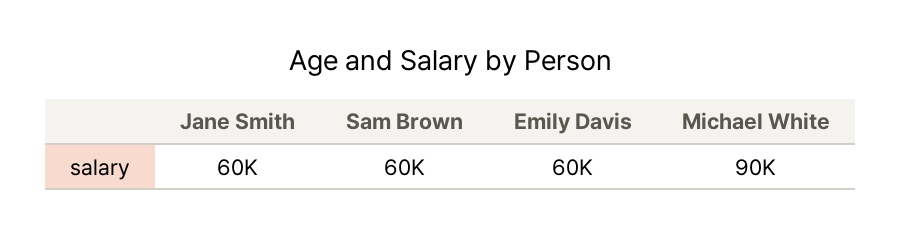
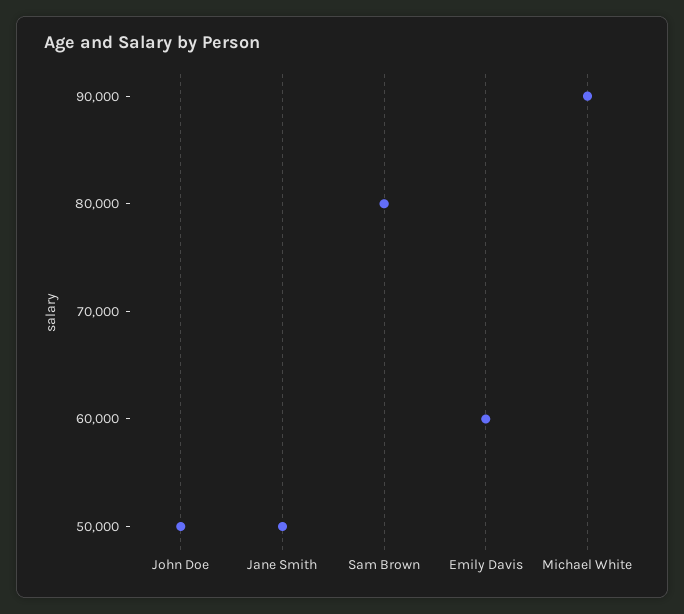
  {
-   "Jane Smith": 60000,
+   "Jane Smith": 50000,
-   "Sam Brown": 60000,
+   "Sam Brown": 80000,
    "Emily Davis": 60000,
-   "Michael White": 90000
+   "Michael White": 90000,
+   "John Doe": 50000
  }

